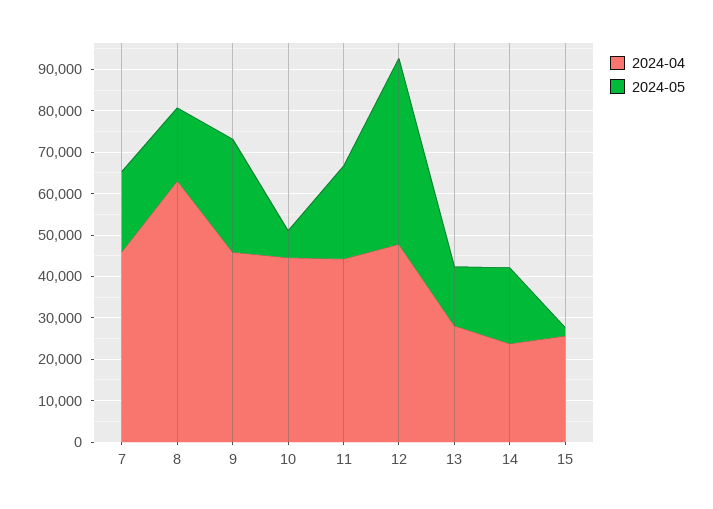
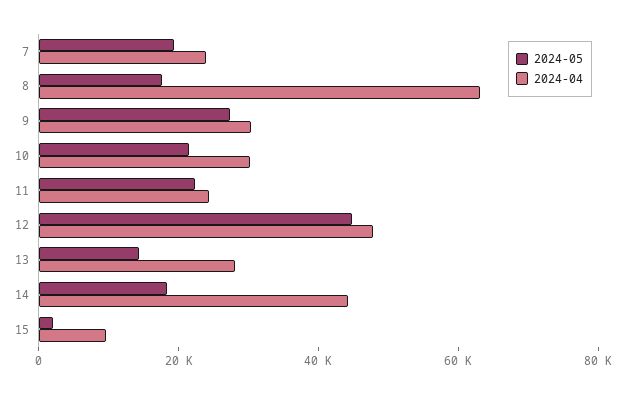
  {
    "2024-04": {
-     "7": 46000,
+     "7": 25000,
      "8": 64000,
-     "9": 46000,
+     "9": 30000,
-     "10": 44000,
+     "10": 30000,
-     "11": 44000,
+     "11": 25000,
      "12": 48000,
      "13": 28000,
-     "14": 24000,
+     "14": 45000,
-     "15": 26000
+     "15": 10000
    },
    "2024-05": {
      "7": 20000,
      "8": 18000,
      "9": 28000,
-     "10": 6000,
+     "10": 20000,
      "11": 22000,
      "12": 44000,
      "13": 14000,
      "14": 18000,
      "15": 2000
    }
  }

